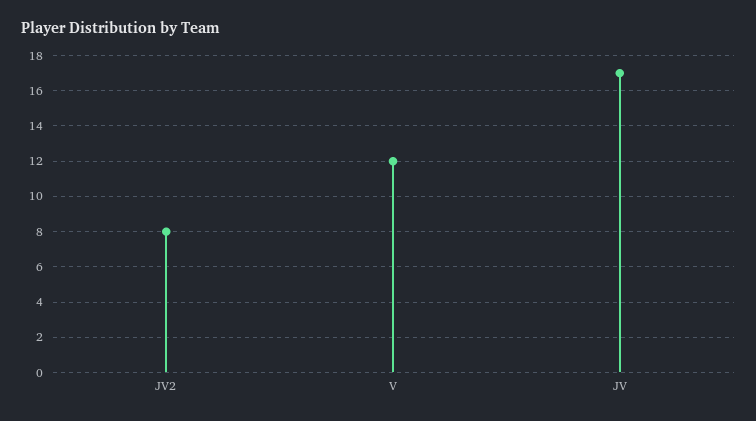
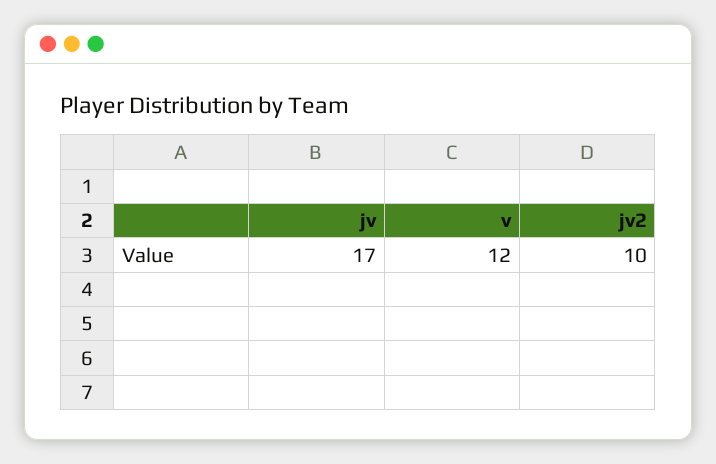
  {
-   "JV2": 8,
+   "JV2": 10,
    "V": 12,
    "JV": 17
  }

